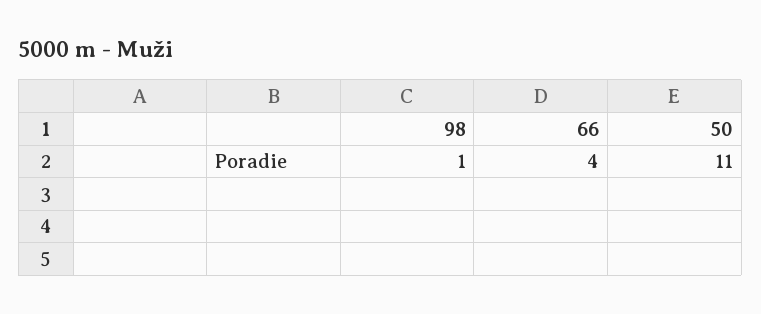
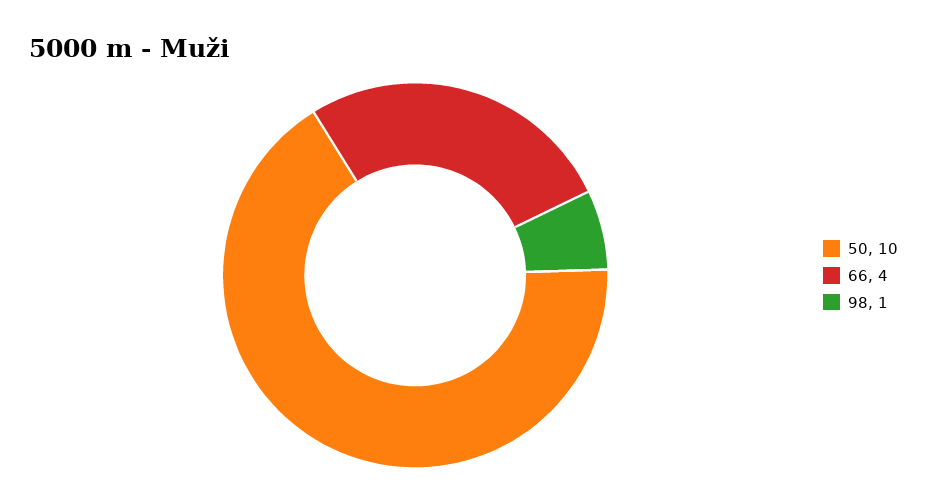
  {
    "98": 1,
    "66": 4,
-   "50": 11
+   "50": 10
  }

